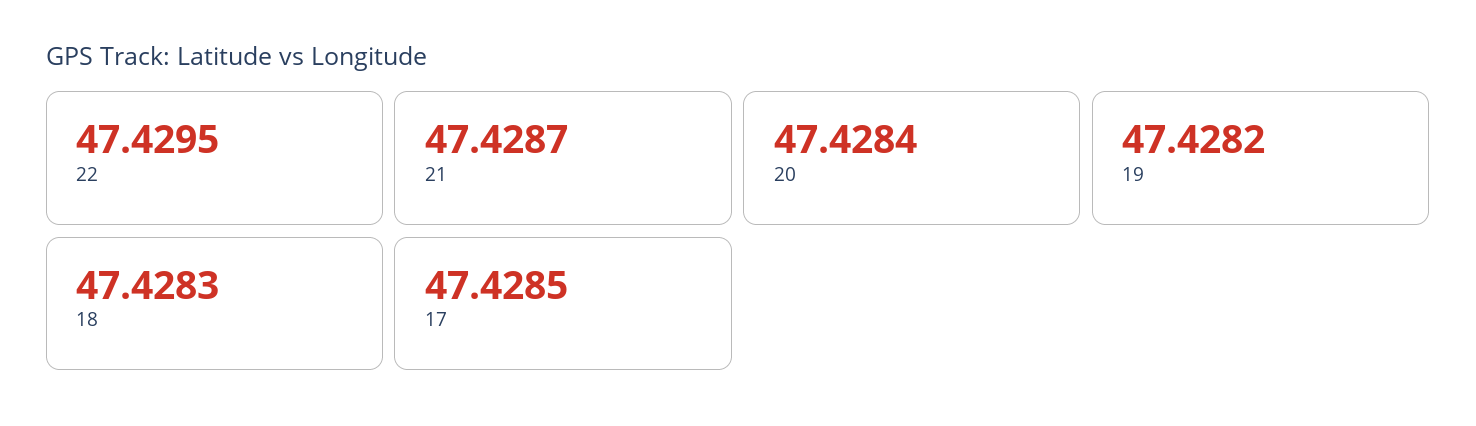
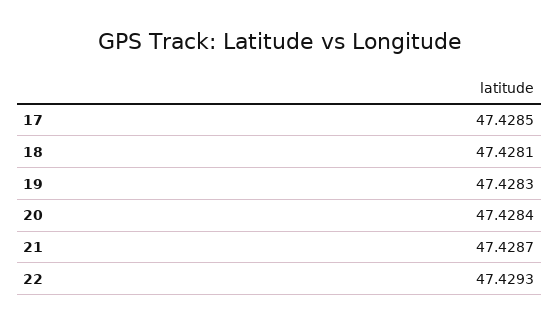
  {
-   "22": 47.4295,
+   "22": 47.4293,
    "21": 47.4287,
    "20": 47.4284,
-   "19": 47.4282,
+   "19": 47.4283,
-   "18": 47.4283,
+   "18": 47.4281,
    "17": 47.4285
  }

